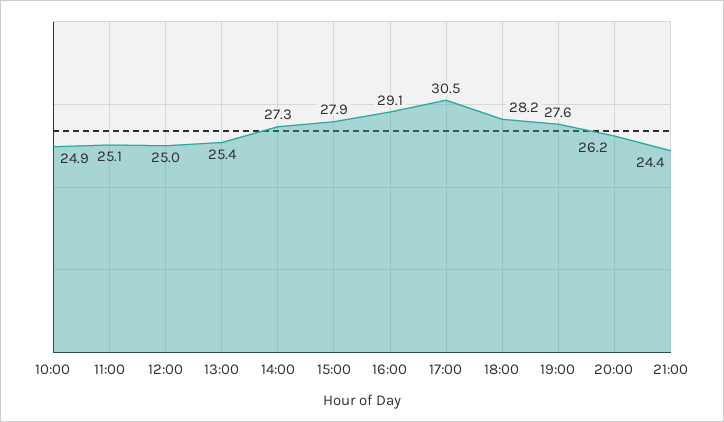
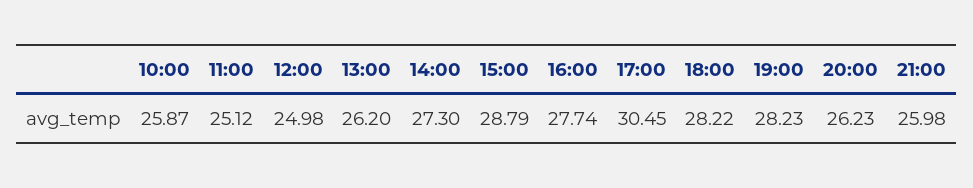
  {
-   "10:00": 24.9,
+   "10:00": 25.87,
    "11:00": 25.12,
    "12:00": 24.98,
-   "13:00": 25.4,
+   "13:00": 26.2,
    "14:00": 27.3,
-   "15:00": 27.9,
+   "15:00": 28.79,
-   "16:00": 29.1,
+   "16:00": 27.74,
    "17:00": 30.45,
    "18:00": 28.22,
-   "19:00": 27.6,
+   "19:00": 28.23,
    "20:00": 26.23,
-   "21:00": 24.4
+   "21:00": 25.98
  }

